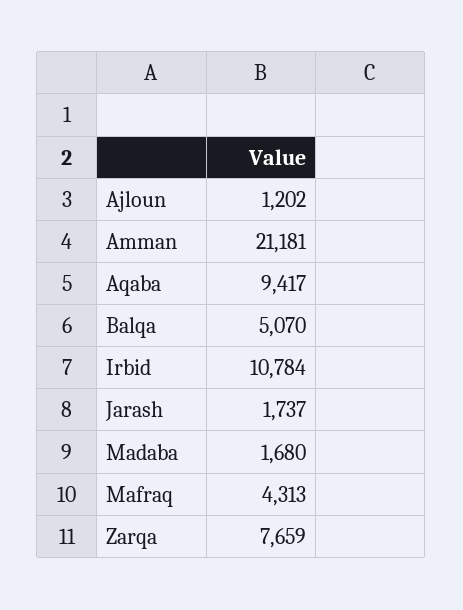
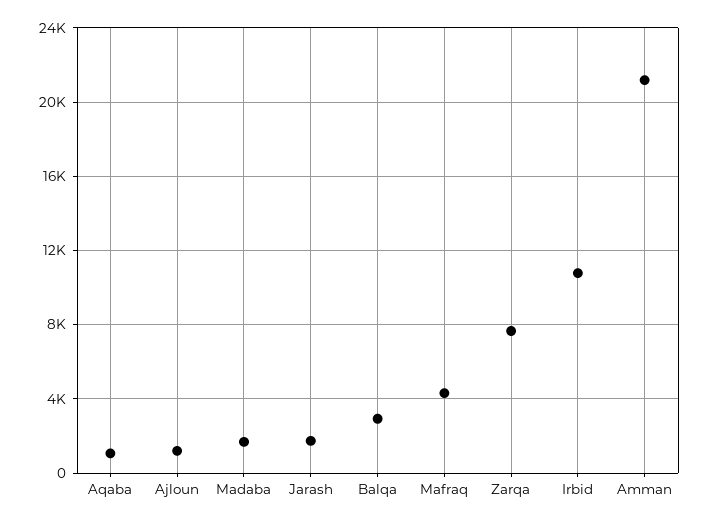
  {
    "Ajloun": 1202,
    "Amman": 21181,
-   "Aqaba": 9417,
+   "Aqaba": 1000,
-   "Balqa": 5070,
+   "Balqa": 3000,
    "Irbid": 10784,
    "Jarash": 1737,
    "Madaba": 1680,
    "Mafraq": 4313,
    "Zarqa": 7659
  }

